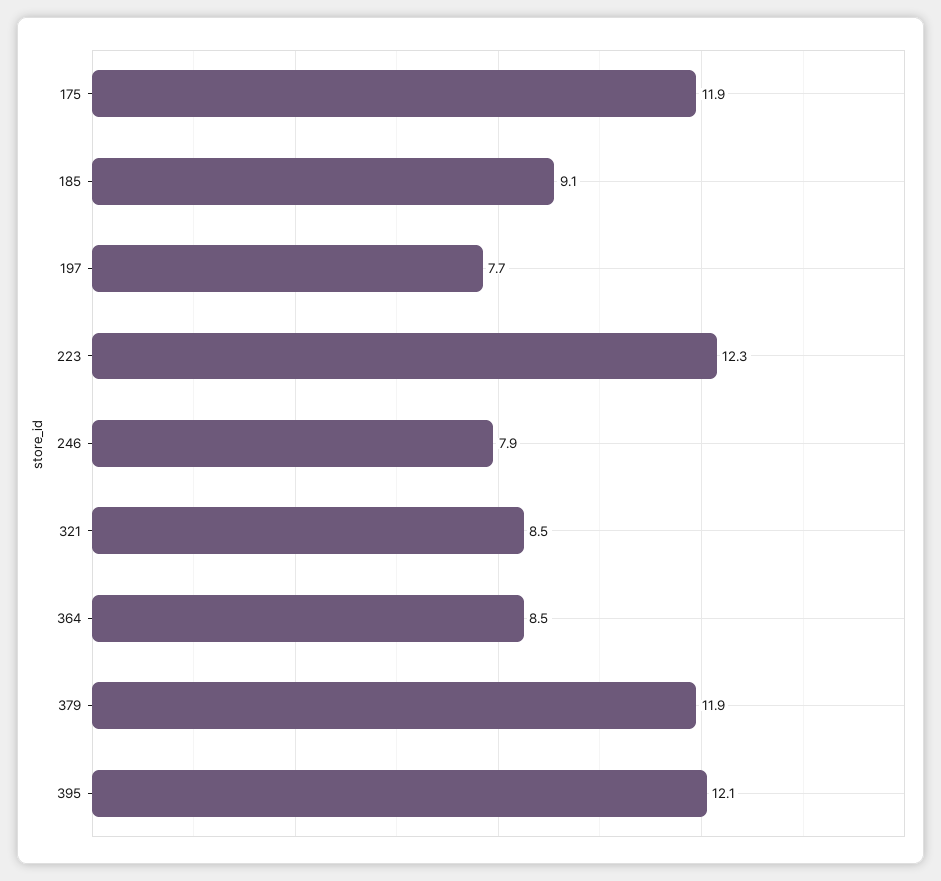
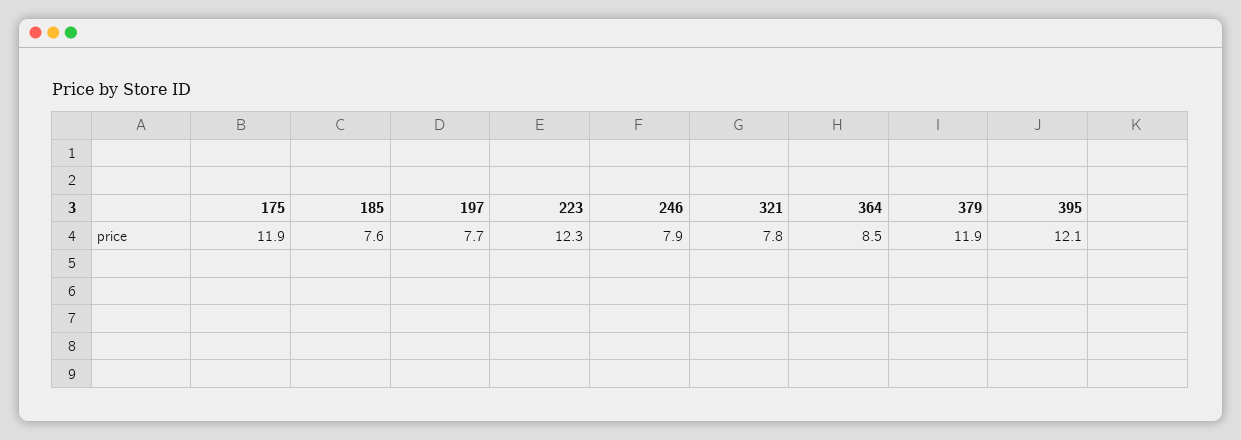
  {
    "175": 11.9,
-   "185": 9.1,
+   "185": 7.6,
    "197": 7.7,
    "223": 12.3,
    "246": 7.9,
-   "321": 8.5,
+   "321": 7.8,
    "364": 8.5,
    "379": 11.9,
    "395": 12.1
  }

